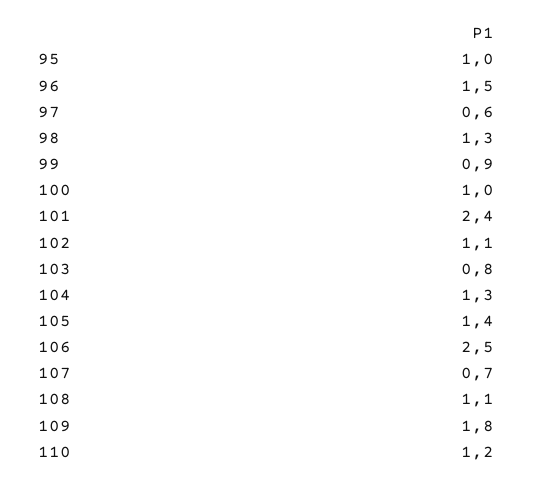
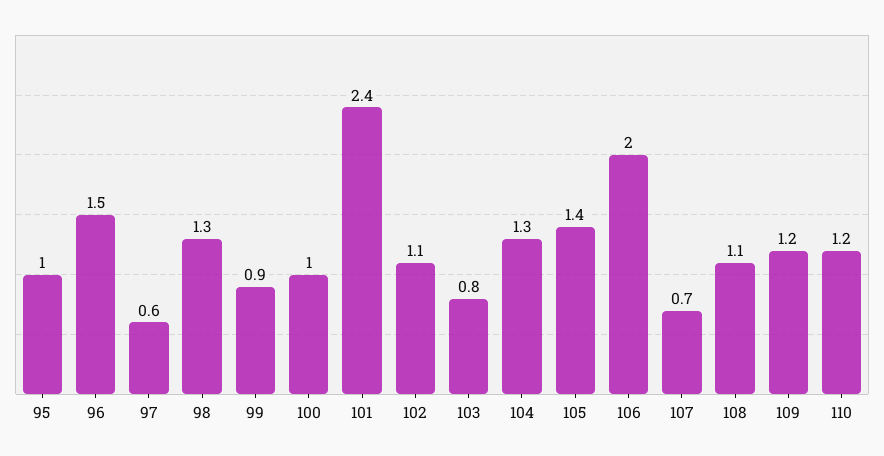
  {
    "95": 1,
    "96": 1.5,
    "97": 0.6,
    "98": 1.3,
    "99": 0.9,
    "100": 1,
    "101": 2.4,
    "102": 1.1,
    "103": 0.8,
    "104": 1.3,
    "105": 1.4,
-   "106": 2.5,
+   "106": 2,
    "107": 0.7,
    "108": 1.1,
-   "109": 1.8,
+   "109": 1.2,
    "110": 1.2
  }

